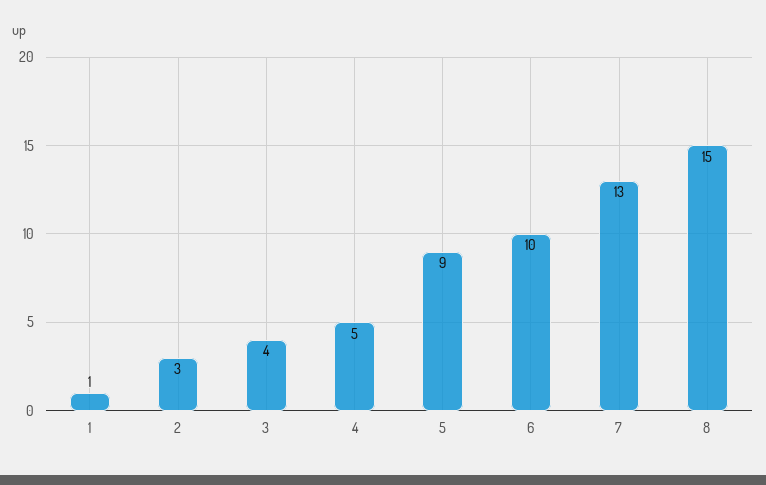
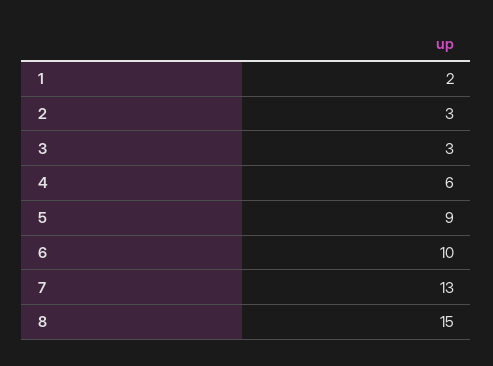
  {
-   "1": 1,
+   "1": 2,
    "2": 3,
-   "3": 4,
+   "3": 3,
-   "4": 5,
+   "4": 6,
    "5": 9,
    "6": 10,
    "7": 13,
    "8": 15
  }

